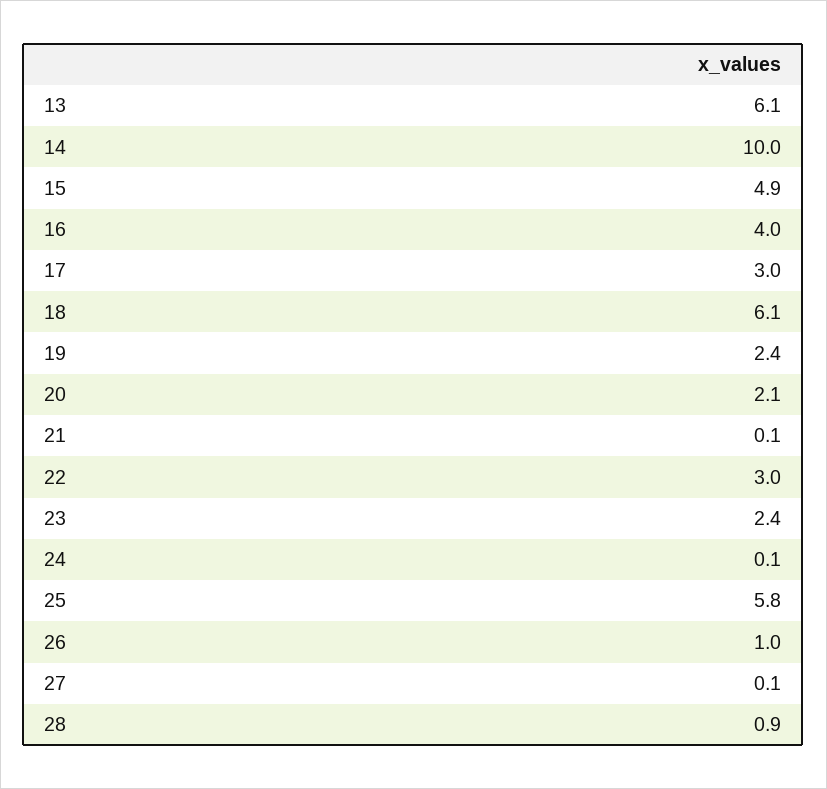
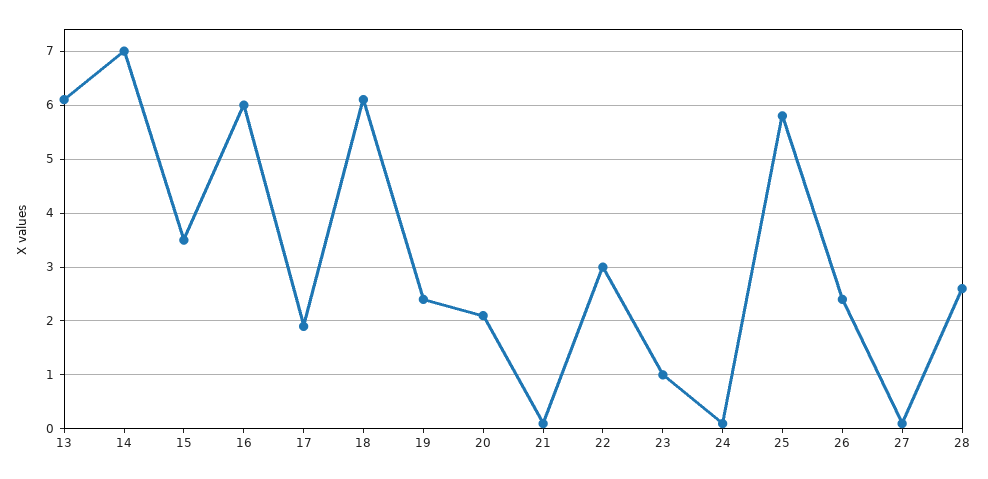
  {
    "13": 6.1,
-   "14": 10,
+   "14": 7,
-   "15": 4.9,
+   "15": 3.5,
-   "16": 4,
+   "16": 6,
-   "17": 3,
+   "17": 2,
    "18": 6.1,
    "19": 2.4,
    "20": 2.1,
    "21": 0.1,
    "22": 3,
-   "23": 2.4,
+   "23": 1,
    "24": 0.1,
    "25": 5.8,
-   "26": 1,
+   "26": 2.5,
    "27": 0.1,
-   "28": 0.9
+   "28": 2.5
  }

